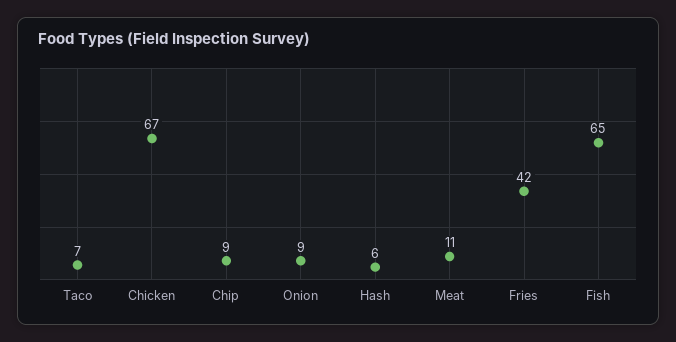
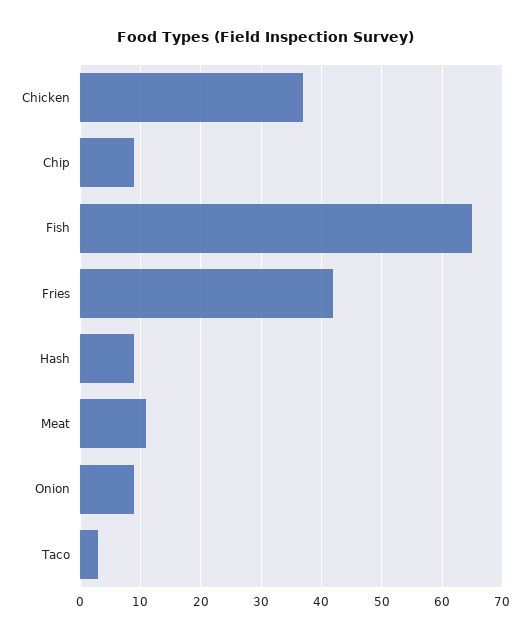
  {
-   "Taco": 7,
+   "Taco": 3,
-   "Chicken": 67,
+   "Chicken": 37,
    "Chip": 9,
    "Onion": 9,
-   "Hash": 6,
+   "Hash": 9,
    "Meat": 11,
    "Fries": 42,
    "Fish": 65
  }

